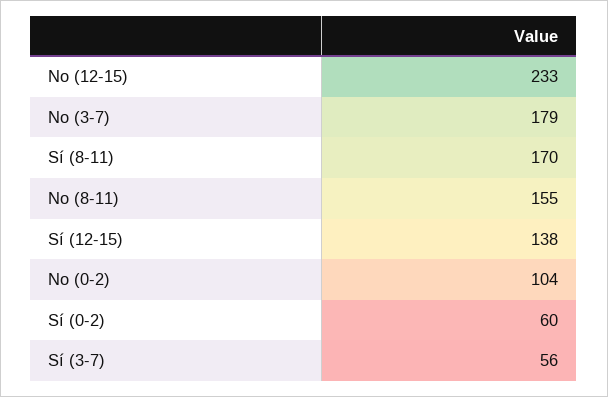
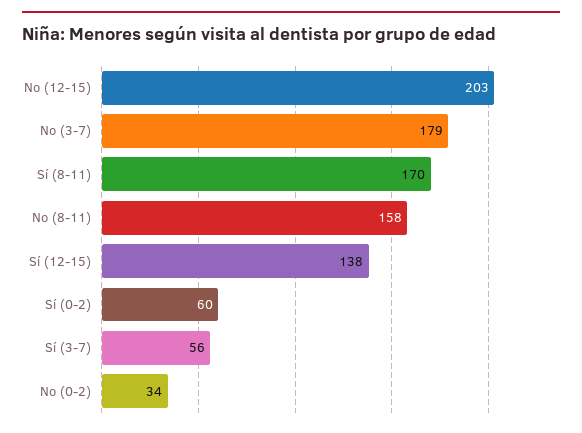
  {
-   "No (12-15)": 233,
+   "No (12-15)": 203,
    "No (3-7)": 179,
    "Sí (8-11)": 170,
-   "No (8-11)": 155,
+   "No (8-11)": 158,
    "Sí (12-15)": 138,
-   "No (0-2)": 104,
+   "No (0-2)": 34,
    "Sí (0-2)": 60,
    "Sí (3-7)": 56
  }

